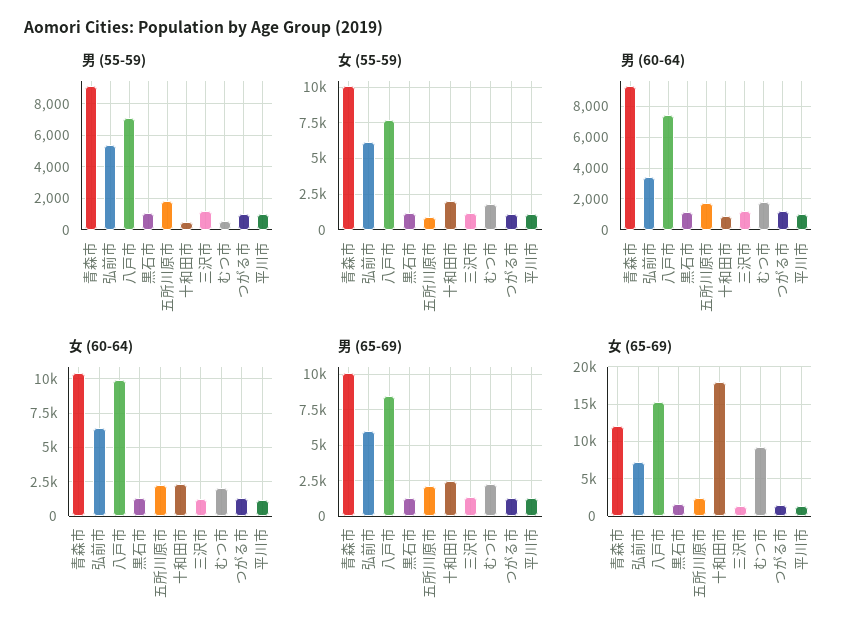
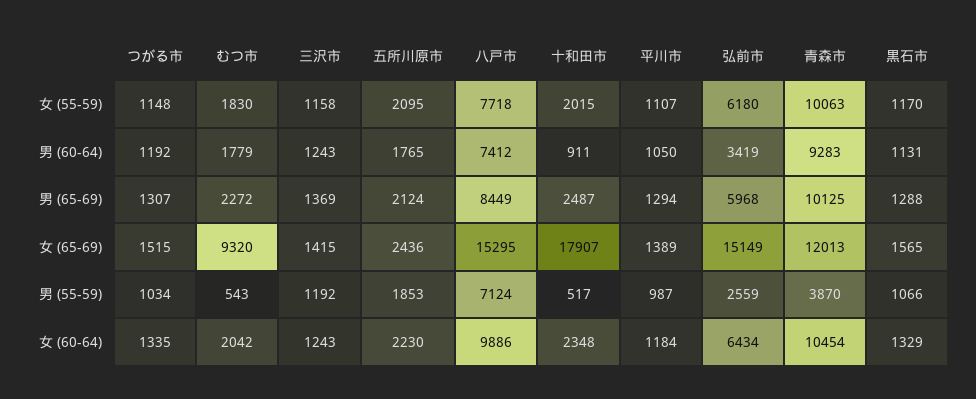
  {
    "男 (55-59)": {
-     "青森市": 9000,
+     "青森市": 3870,
-     "弘前市": 5500,
+     "弘前市": 2559,
      "八戸市": 7124,
      "黒石市": 1066,
      "五所川原市": 1853,
      "十和田市": 517,
      "三沢市": 1192,
      "むつ市": 543,
      "つがる市": 1034,
      "平川市": 987
    },
    "女 (55-59)": {
      "青森市": 10063,
      "弘前市": 6180,
      "八戸市": 7718,
      "黒石市": 1170,
-     "五所川原市": 1000,
+     "五所川原市": 2095,
      "十和田市": 2015,
      "三沢市": 1158,
      "むつ市": 1830,
      "つがる市": 1148,
      "平川市": 1107
    },
    "男 (60-64)": {
      "青森市": 9283,
      "弘前市": 3419,
      "八戸市": 7412,
      "黒石市": 1131,
      "五所川原市": 1765,
      "十和田市": 911,
      "三沢市": 1243,
      "むつ市": 1779,
      "つがる市": 1192,
      "平川市": 1050
    },
    "女 (60-64)": {
      "青森市": 10454,
      "弘前市": 6434,
      "八戸市": 9886,
      "黒石市": 1329,
      "五所川原市": 2230,
      "十和田市": 2348,
      "三沢市": 1243,
      "むつ市": 2042,
      "つがる市": 1335,
      "平川市": 1184
    },
    "男 (65-69)": {
      "青森市": 10125,
      "弘前市": 5968,
      "八戸市": 8449,
      "黒石市": 1288,
      "五所川原市": 2124,
      "十和田市": 2487,
      "三沢市": 1369,
      "むつ市": 2272,
      "つがる市": 1307,
      "平川市": 1294
    },
    "女 (65-69)": {
      "青森市": 12013,
-     "弘前市": 7000,
+     "弘前市": 15149,
      "八戸市": 15295,
      "黒石市": 1565,
      "五所川原市": 2436,
      "十和田市": 17907,
      "三沢市": 1415,
      "むつ市": 9320,
      "つがる市": 1515,
      "平川市": 1389
    }
  }

